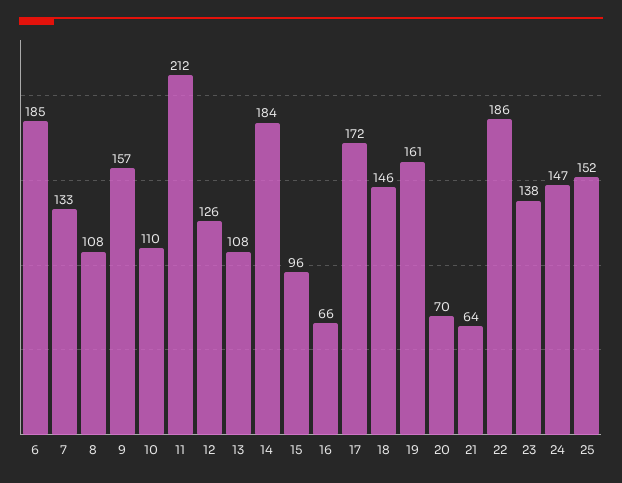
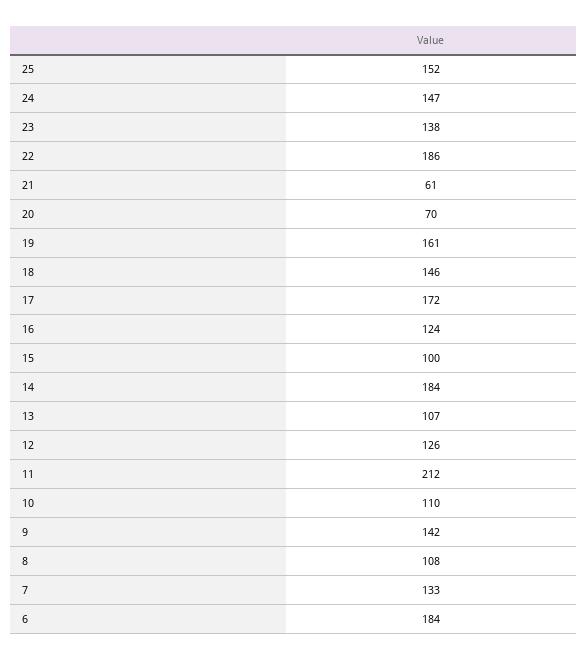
  {
-   "6": 185,
+   "6": 184,
    "7": 133,
    "8": 108,
-   "9": 157,
+   "9": 142,
    "10": 110,
    "11": 212,
    "12": 126,
-   "13": 108,
+   "13": 107,
    "14": 184,
-   "15": 96,
+   "15": 100,
-   "16": 66,
+   "16": 124,
    "17": 172,
    "18": 146,
    "19": 161,
    "20": 70,
-   "21": 64,
+   "21": 61,
    "22": 186,
    "23": 138,
    "24": 147,
    "25": 152
  }

